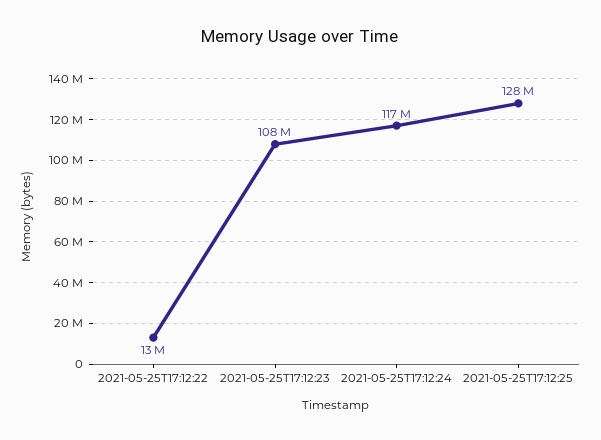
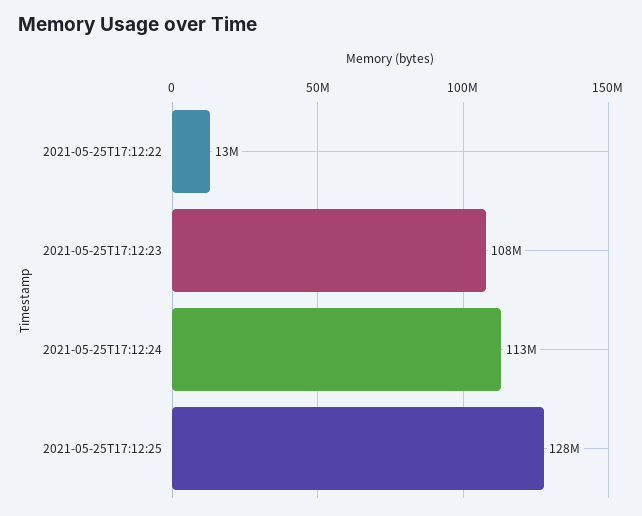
  {
    "2021-05-25T17:12:22": 13000000,
    "2021-05-25T17:12:23": 108000000,
-   "2021-05-25T17:12:24": 117000000,
+   "2021-05-25T17:12:24": 113000000,
    "2021-05-25T17:12:25": 128000000
  }

